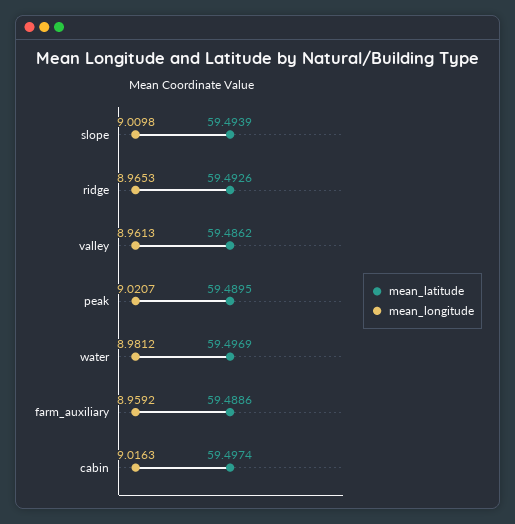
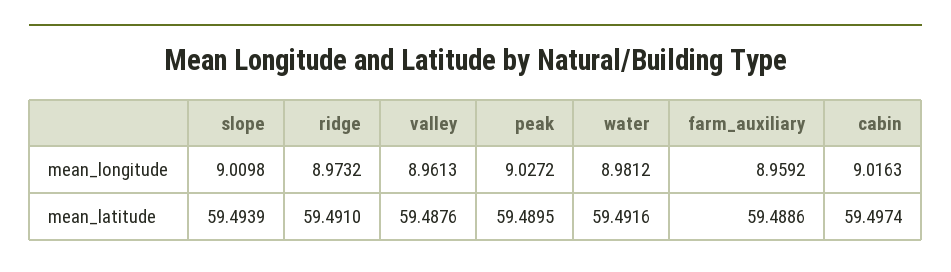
  {
    "mean_latitude": {
      "slope": 59.4939,
-     "ridge": 59.4926,
+     "ridge": 59.491,
-     "valley": 59.4862,
+     "valley": 59.4876,
      "peak": 59.4895,
-     "water": 59.4969,
+     "water": 59.4916,
      "farm_auxiliary": 59.4886,
      "cabin": 59.4974
    },
    "mean_longitude": {
      "slope": 9.0098,
-     "ridge": 8.9653,
+     "ridge": 8.9732,
      "valley": 8.9613,
-     "peak": 9.0207,
+     "peak": 9.0272,
      "water": 8.9812,
      "farm_auxiliary": 8.9592,
      "cabin": 9.0163
    }
  }

